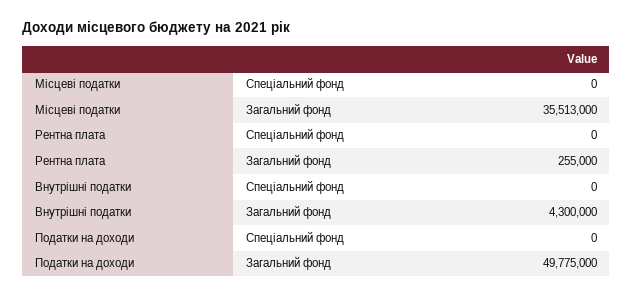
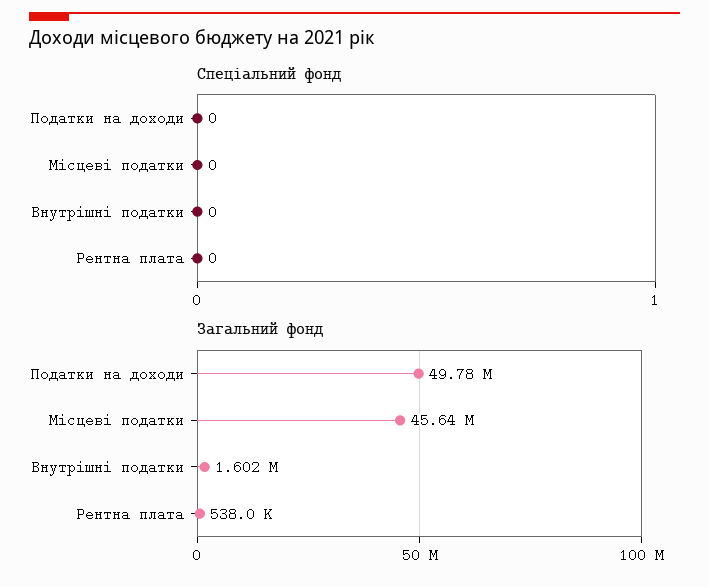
  {
    "Спеціальний фонд": {
      "Місцеві податки": 0,
      "Рентна плата": 0,
      "Внутрішні податки": 0,
      "Податки на доходи": 0
    },
    "Загальний фонд": {
-     "Місцеві податки": 35513000,
+     "Місцеві податки": 45640000,
-     "Рентна плата": 255000,
+     "Рентна плата": 538000,
-     "Внутрішні податки": 4300000,
+     "Внутрішні податки": 1602000,
      "Податки на доходи": 49775000
    }
  }

